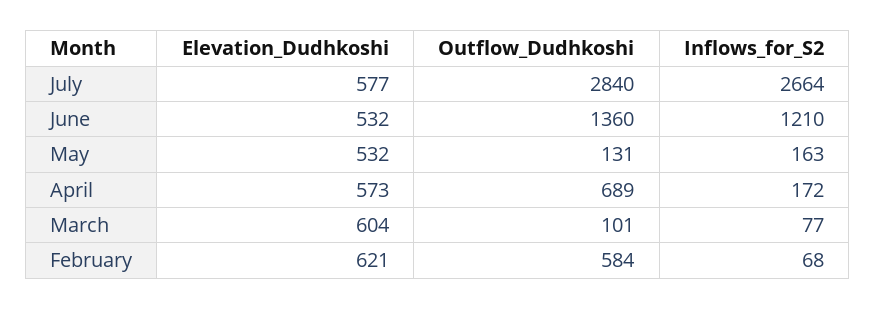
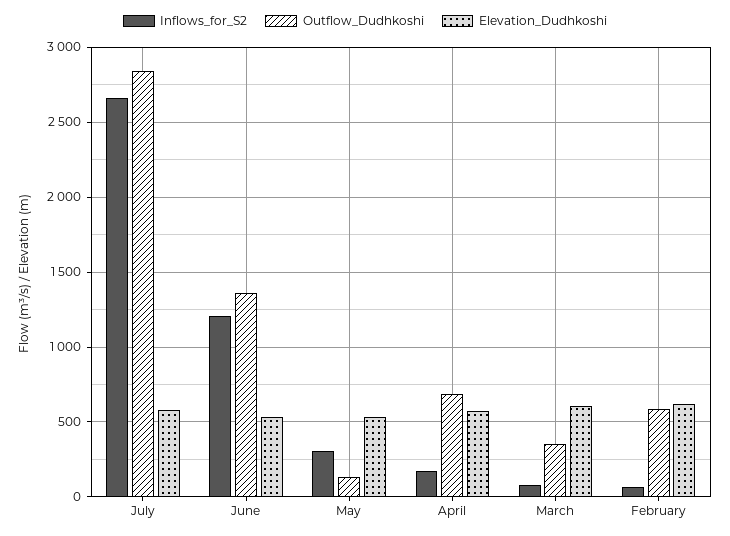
  {
    "Elevation_Dudhkoshi": {
      "July": 577,
      "June": 532,
      "May": 532,
      "April": 573,
      "March": 604,
      "February": 621
    },
    "Outflow_Dudhkoshi": {
      "July": 2840,
      "June": 1360,
      "May": 131,
      "April": 689,
-     "March": 101,
+     "March": 350,
      "February": 584
    },
    "Inflows_for_S2": {
      "July": 2664,
      "June": 1210,
-     "May": 163,
+     "May": 300,
      "April": 172,
      "March": 77,
      "February": 68
    }
  }

